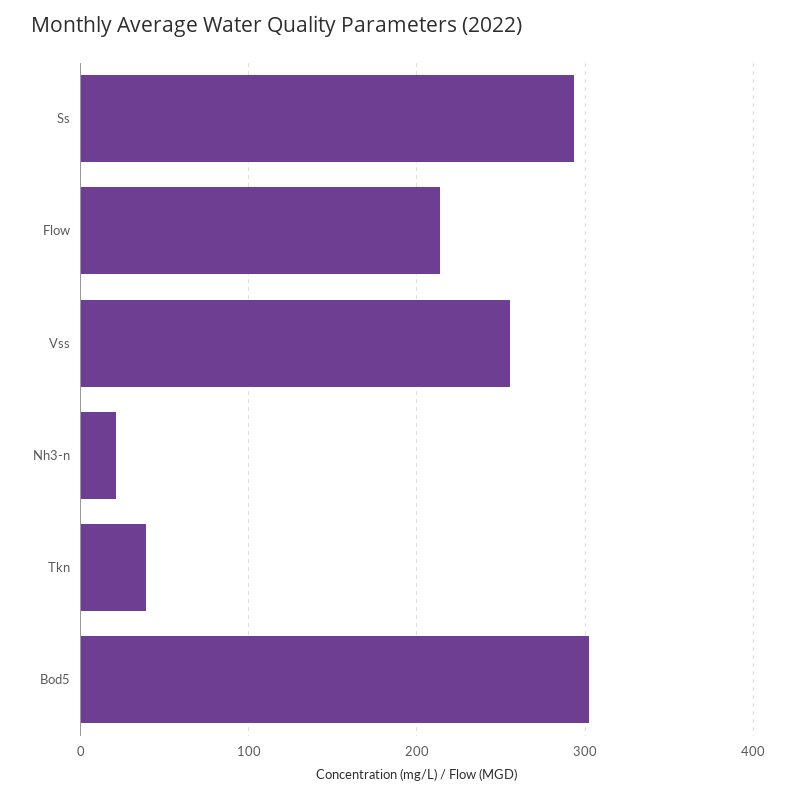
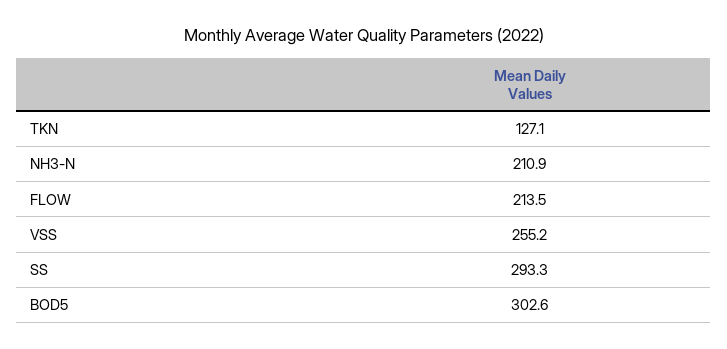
  {
    "Ss": 293.3,
    "Flow": 213.5,
    "Vss": 255.2,
-   "Nh3-n": 20,
+   "Nh3-n": 210.9,
-   "Tkn": 40,
+   "Tkn": 127.1,
    "Bod5": 302.6
  }

